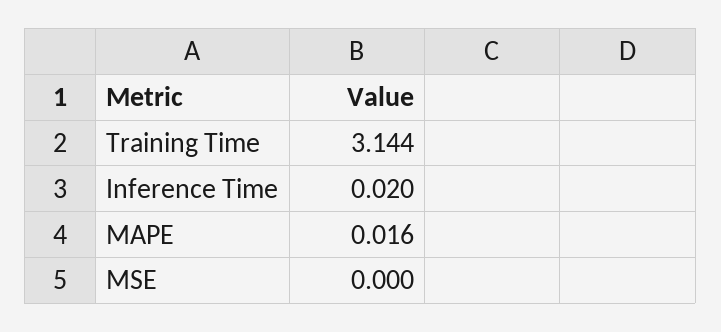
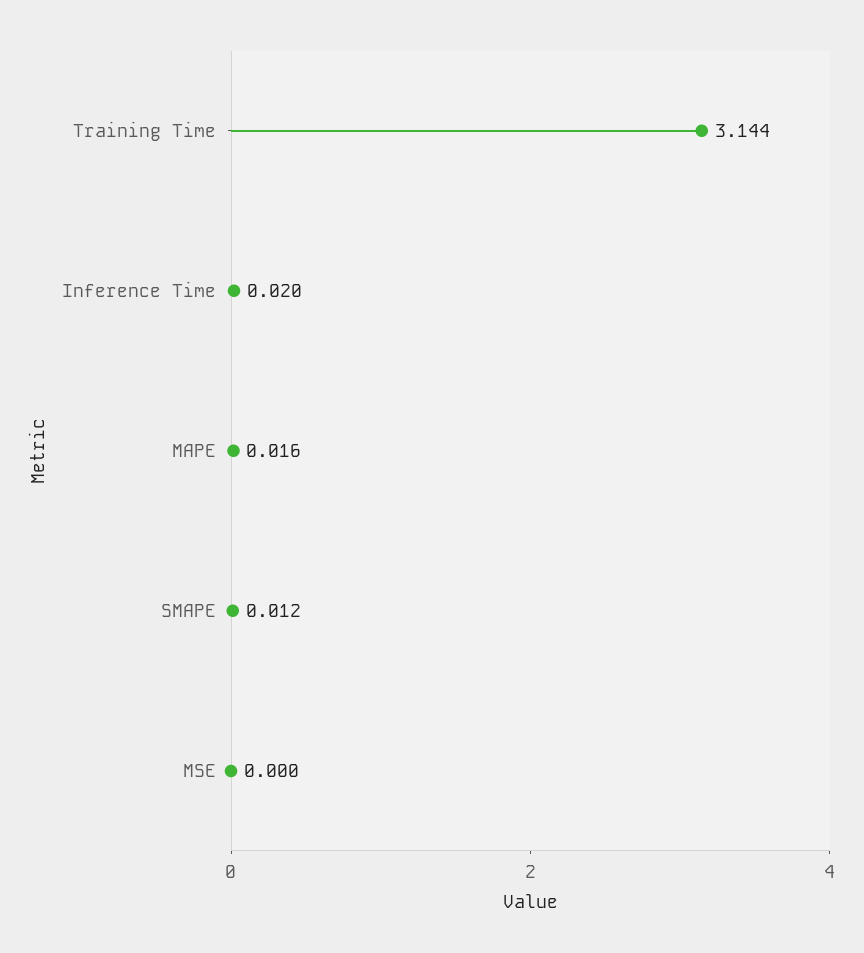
  {
    "Training Time": 3.144,
    "Inference Time": 0.02,
    "MAPE": 0.016,
-   "MSE": 0
+   "MSE": 0,
+   "SMAPE": 0.012
  }

